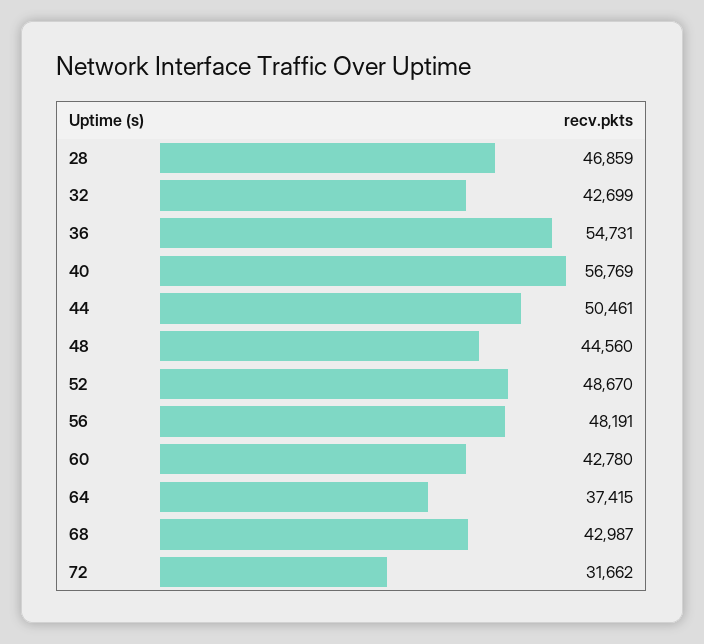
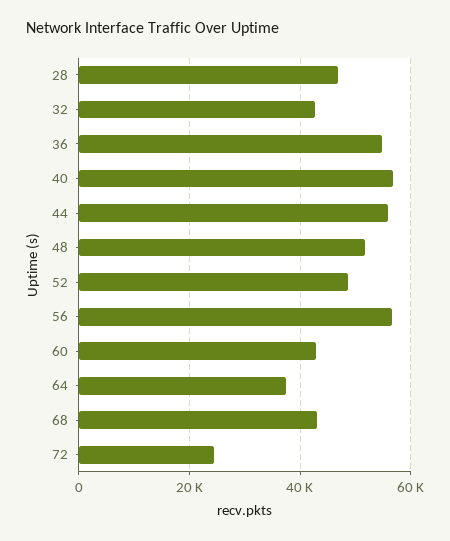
  {
    "28": 46859,
    "32": 42699,
    "36": 54731,
    "40": 56769,
-   "44": 50461,
+   "44": 56000,
-   "48": 44560,
+   "48": 52000,
    "52": 48670,
-   "56": 48191,
+   "56": 56000,
    "60": 42780,
    "64": 37415,
    "68": 42987,
-   "72": 31662
+   "72": 24000
  }

